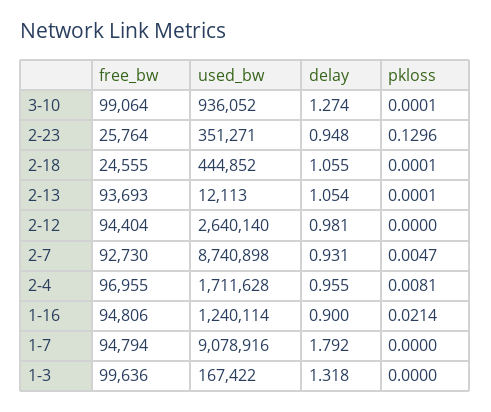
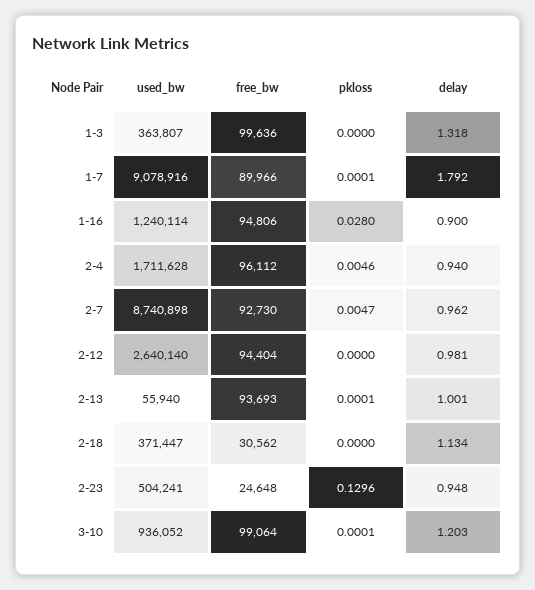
  {
    "free_bw": {
      "3-10": 99064,
-     "2-23": 25764,
+     "2-23": 24648,
-     "2-18": 24555,
+     "2-18": 30562,
      "2-13": 93693,
      "2-12": 94404,
      "2-7": 92730,
-     "2-4": 96955,
+     "2-4": 96112,
      "1-16": 94806,
-     "1-7": 94794,
+     "1-7": 89966,
      "1-3": 99636
    },
    "used_bw": {
      "3-10": 936052,
-     "2-23": 351271,
+     "2-23": 504241,
-     "2-18": 444852,
+     "2-18": 371447,
-     "2-13": 12113,
+     "2-13": 55940,
      "2-12": 2640140,
      "2-7": 8740898,
      "2-4": 1711628,
      "1-16": 1240114,
      "1-7": 9078916,
-     "1-3": 167422
+     "1-3": 363807
    },
    "delay": {
-     "3-10": 1.274,
+     "3-10": 1.203,
      "2-23": 0.948,
-     "2-18": 1.055,
+     "2-18": 1.134,
-     "2-13": 1.054,
+     "2-13": 1.001,
      "2-12": 0.981,
-     "2-7": 0.931,
+     "2-7": 0.962,
-     "2-4": 0.955,
+     "2-4": 0.94,
      "1-16": 0.9,
      "1-7": 1.792,
      "1-3": 1.318
    },
    "pkloss": {
      "3-10": 0.0001,
      "2-23": 0.1296,
-     "2-18": 0.0001,
+     "2-18": 0,
      "2-13": 0.0001,
      "2-12": 0,
      "2-7": 0.0047,
-     "2-4": 0.0081,
+     "2-4": 0.0046,
-     "1-16": 0.0214,
+     "1-16": 0.028,
-     "1-7": 0,
+     "1-7": 0.0001,
      "1-3": 0
    }
  }

